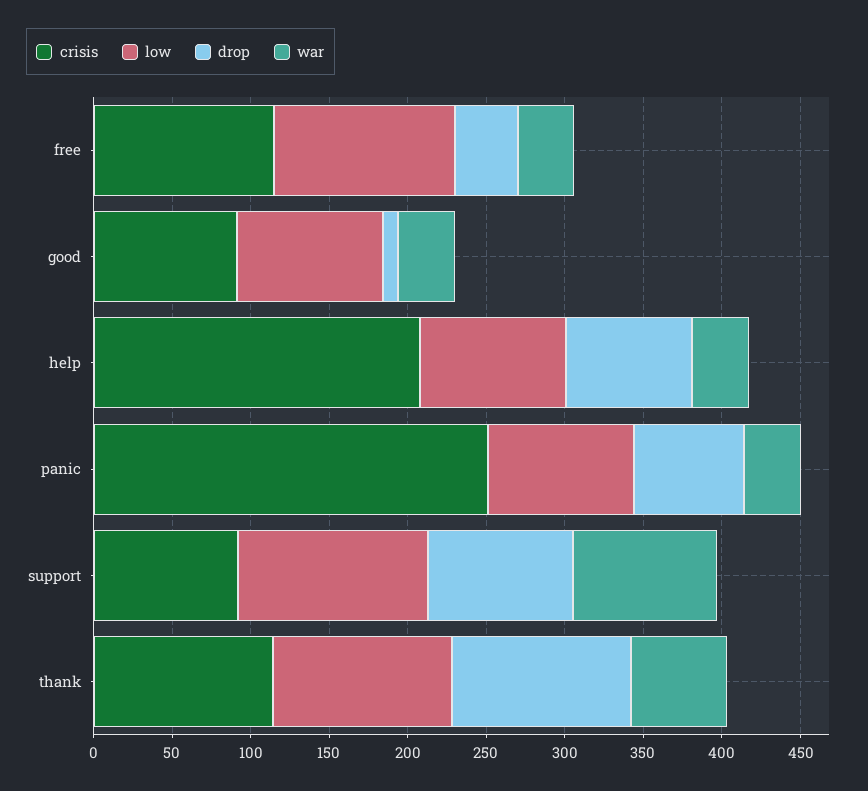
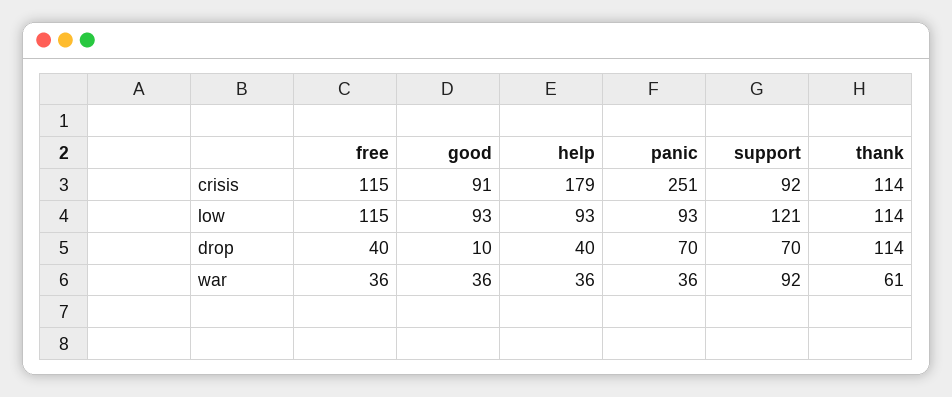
  {
    "crisis": {
      "free": 115,
      "good": 91,
-     "help": 210,
+     "help": 179,
      "panic": 251,
      "support": 92,
      "thank": 114
    },
    "low": {
      "free": 115,
      "good": 93,
      "help": 93,
      "panic": 93,
      "support": 121,
      "thank": 114
    },
    "drop": {
      "free": 40,
      "good": 10,
-     "help": 80,
+     "help": 40,
      "panic": 70,
-     "support": 90,
+     "support": 70,
      "thank": 114
    },
    "war": {
      "free": 36,
      "good": 36,
      "help": 36,
      "panic": 36,
      "support": 92,
      "thank": 61
    }
  }

